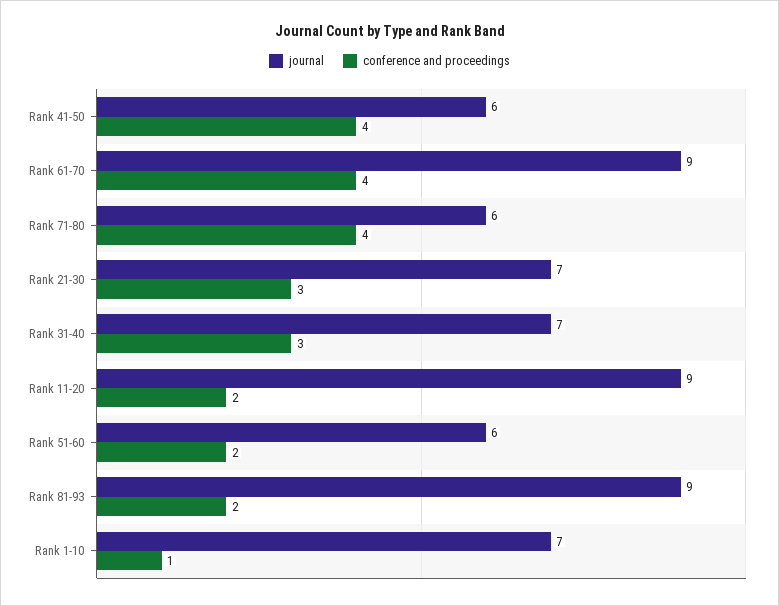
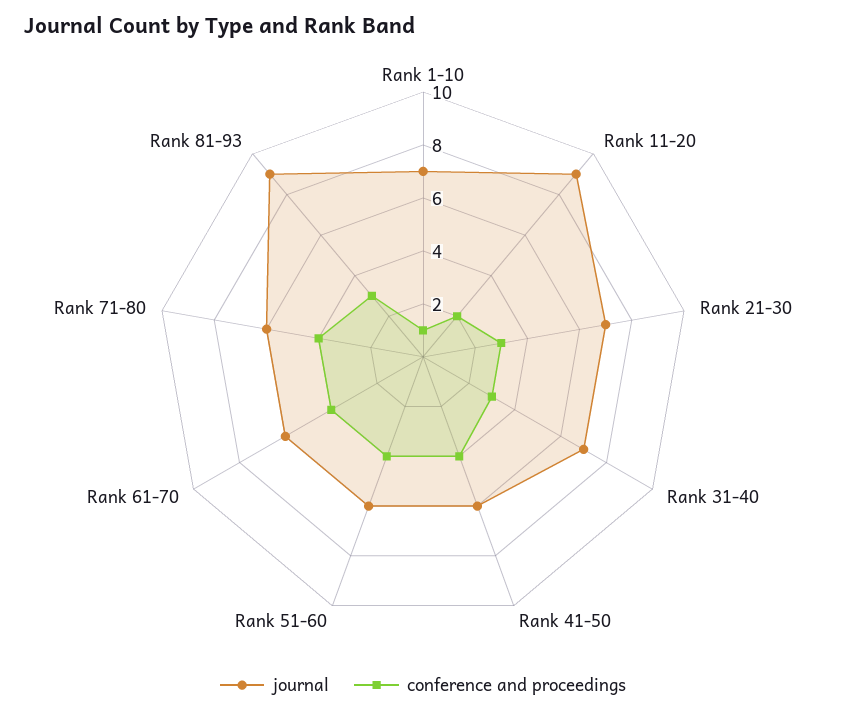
  {
    "journal": {
      "Rank 41-50": 6,
-     "Rank 61-70": 9,
+     "Rank 61-70": 6,
      "Rank 71-80": 6,
      "Rank 21-30": 7,
      "Rank 31-40": 7,
      "Rank 11-20": 9,
      "Rank 51-60": 6,
      "Rank 81-93": 9,
      "Rank 1-10": 7
    },
    "conference and proceedings": {
      "Rank 41-50": 4,
      "Rank 61-70": 4,
      "Rank 71-80": 4,
      "Rank 21-30": 3,
      "Rank 31-40": 3,
      "Rank 11-20": 2,
-     "Rank 51-60": 2,
+     "Rank 51-60": 4,
-     "Rank 81-93": 2,
+     "Rank 81-93": 3,
      "Rank 1-10": 1
    }
  }

